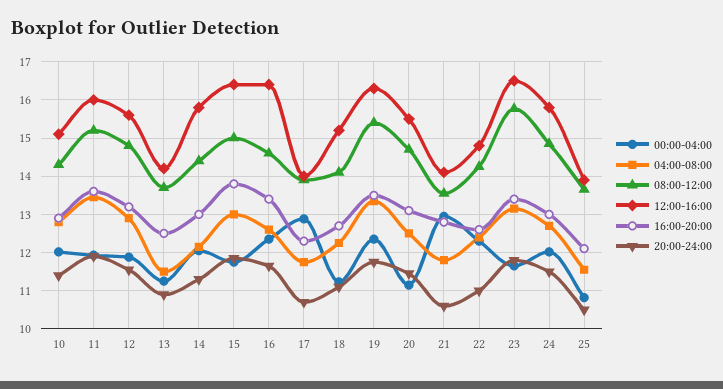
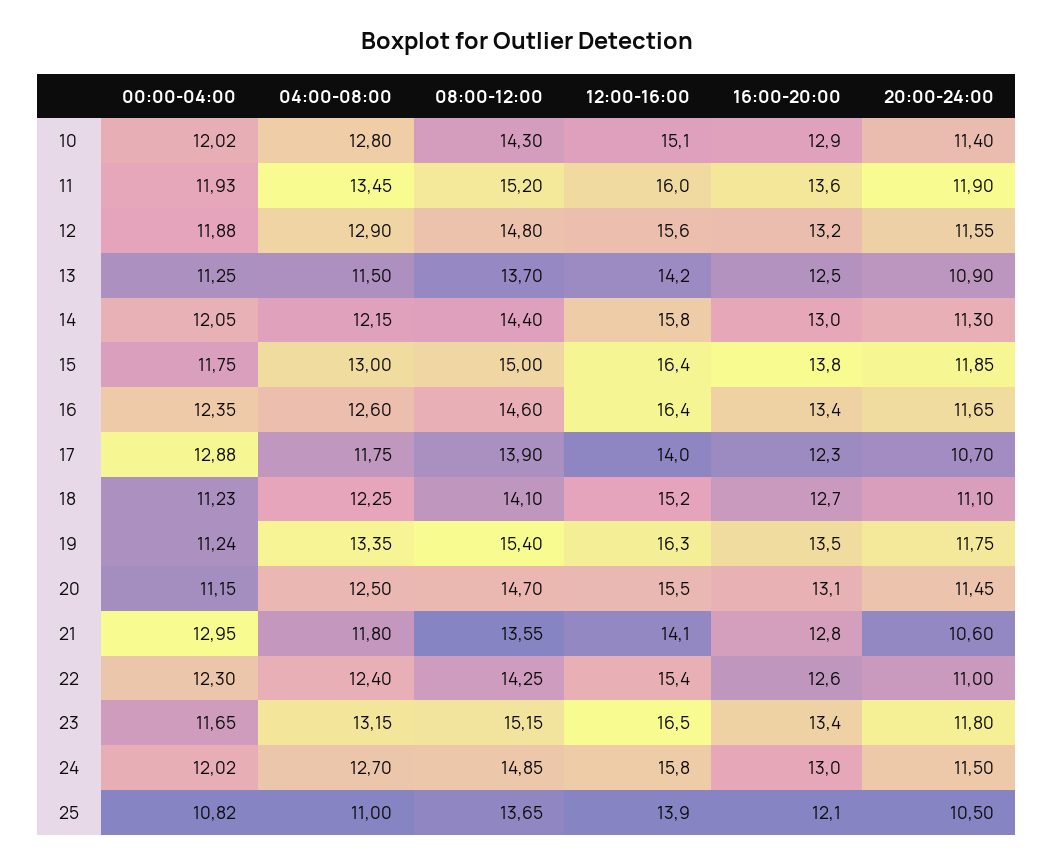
  {
    "00:00-04:00": {
      "10": 12.02,
      "11": 11.93,
      "12": 11.88,
      "13": 11.25,
      "14": 12.05,
      "15": 11.75,
      "16": 12.35,
      "17": 12.88,
      "18": 11.23,
-     "19": 12.4,
+     "19": 11.24,
      "20": 11.15,
      "21": 12.95,
      "22": 12.3,
      "23": 11.65,
      "24": 12.02,
      "25": 10.82
    },
    "04:00-08:00": {
      "10": 12.8,
      "11": 13.45,
      "12": 12.9,
      "13": 11.5,
      "14": 12.15,
      "15": 13,
      "16": 12.6,
      "17": 11.75,
      "18": 12.25,
      "19": 13.35,
      "20": 12.5,
      "21": 11.8,
      "22": 12.4,
      "23": 13.15,
      "24": 12.7,
-     "25": 11.6
+     "25": 11
    },
    "08:00-12:00": {
      "10": 14.3,
      "11": 15.2,
      "12": 14.8,
      "13": 13.7,
      "14": 14.4,
      "15": 15,
      "16": 14.6,
      "17": 13.9,
      "18": 14.1,
      "19": 15.4,
      "20": 14.7,
      "21": 13.55,
      "22": 14.25,
-     "23": 15.8,
+     "23": 15.15,
      "24": 14.85,
      "25": 13.65
    },
    "12:00-16:00": {
      "10": 15.1,
      "11": 16,
      "12": 15.6,
      "13": 14.2,
      "14": 15.8,
      "15": 16.4,
      "16": 16.4,
      "17": 14,
      "18": 15.2,
      "19": 16.3,
      "20": 15.5,
      "21": 14.1,
-     "22": 14.8,
+     "22": 15.4,
      "23": 16.5,
      "24": 15.8,
      "25": 13.9
    },
    "16:00-20:00": {
      "10": 12.9,
      "11": 13.6,
      "12": 13.2,
      "13": 12.5,
      "14": 13,
      "15": 13.8,
      "16": 13.4,
      "17": 12.3,
      "18": 12.7,
      "19": 13.5,
      "20": 13.1,
      "21": 12.8,
      "22": 12.6,
      "23": 13.4,
      "24": 13,
      "25": 12.1
    },
    "20:00-24:00": {
      "10": 11.4,
      "11": 11.9,
      "12": 11.55,
      "13": 10.9,
      "14": 11.3,
      "15": 11.85,
      "16": 11.65,
      "17": 10.7,
      "18": 11.1,
      "19": 11.75,
      "20": 11.45,
      "21": 10.6,
      "22": 11,
      "23": 11.8,
      "24": 11.5,
      "25": 10.5
    }
  }

